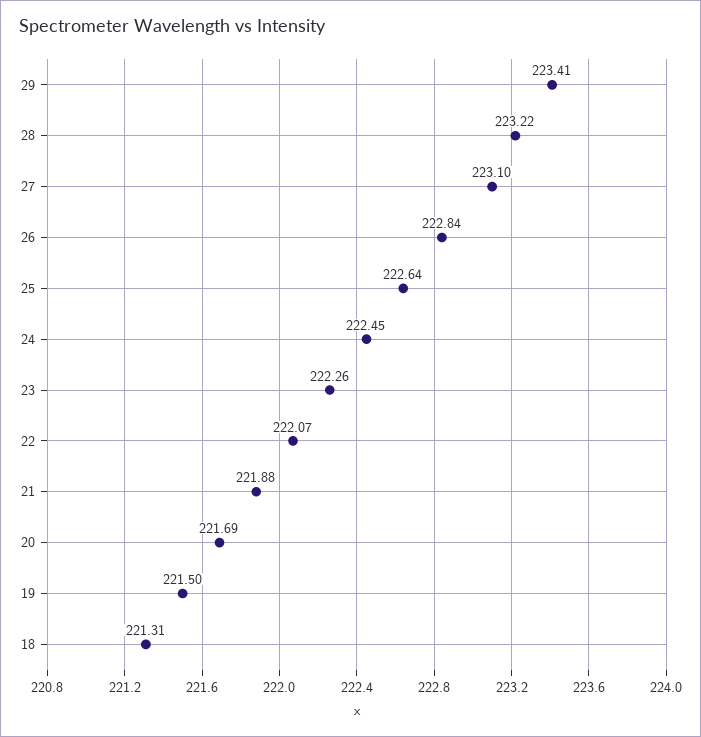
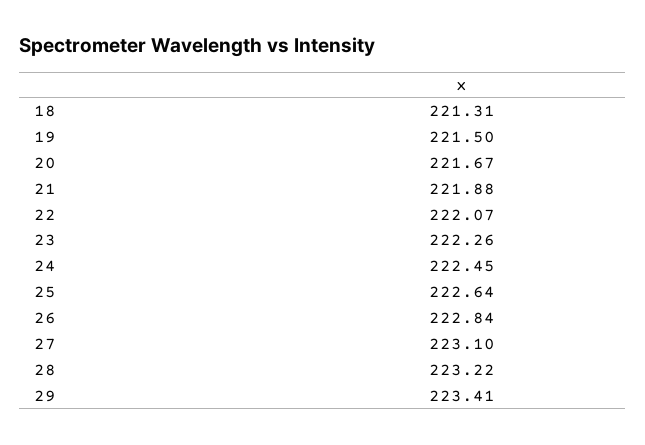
  {
    "29": 223.41,
    "28": 223.22,
    "27": 223.1,
    "26": 222.84,
    "25": 222.64,
    "24": 222.45,
    "23": 222.26,
    "22": 222.07,
    "21": 221.88,
-   "20": 221.69,
+   "20": 221.67,
    "19": 221.5,
    "18": 221.31
  }

